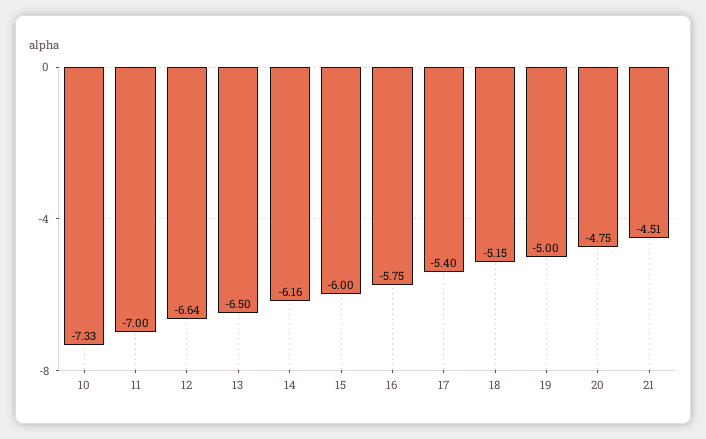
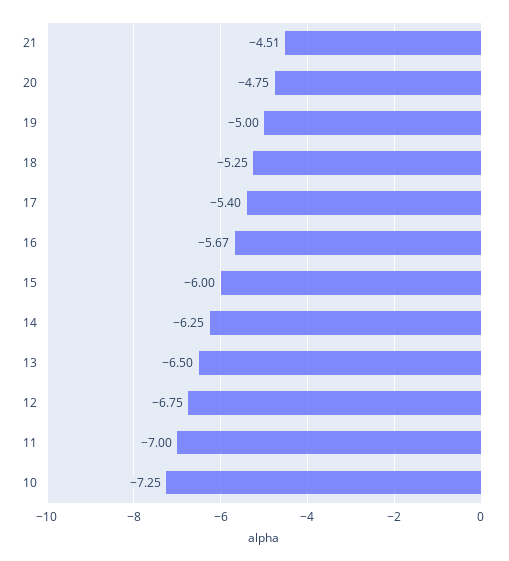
  {
-   "10": -7.33,
+   "10": -7.25,
    "11": -7,
-   "12": -6.64,
+   "12": -6.75,
    "13": -6.5,
-   "14": -6.16,
+   "14": -6.25,
    "15": -6,
-   "16": -5.75,
+   "16": -5.67,
    "17": -5.4,
-   "18": -5.15,
+   "18": -5.25,
    "19": -5,
    "20": -4.75,
    "21": -4.51
  }

